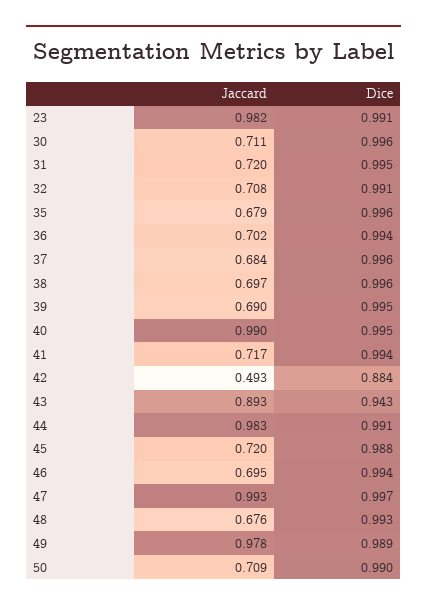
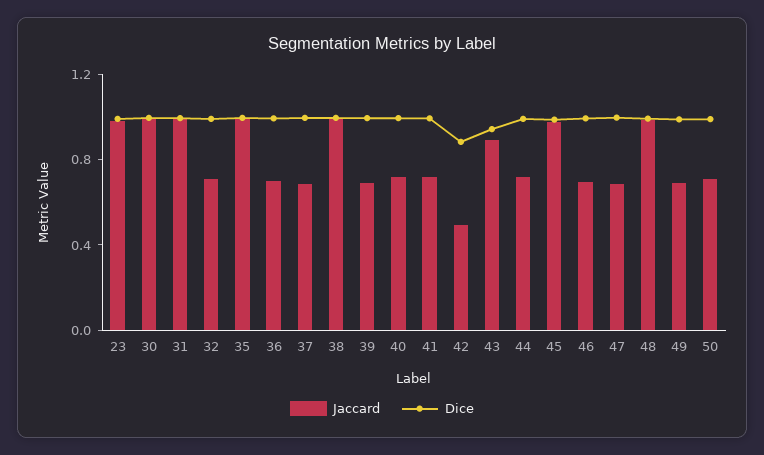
  {
    "Jaccard": {
      "23": 0.982,
-     "30": 0.711,
+     "30": 1,
-     "31": 0.72,
+     "31": 1,
      "32": 0.708,
-     "35": 0.679,
+     "35": 1,
      "36": 0.702,
      "37": 0.684,
-     "38": 0.697,
+     "38": 1,
      "39": 0.69,
-     "40": 0.99,
+     "40": 0.7,
      "41": 0.717,
      "42": 0.493,
      "43": 0.893,
-     "44": 0.983,
+     "44": 0.7,
-     "45": 0.72,
+     "45": 1,
      "46": 0.695,
-     "47": 0.993,
+     "47": 0.7,
-     "48": 0.676,
+     "48": 1,
-     "49": 0.978,
+     "49": 0.7,
      "50": 0.709
    },
    "Dice": {
      "23": 0.991,
      "30": 0.996,
      "31": 0.995,
      "32": 0.991,
      "35": 0.996,
      "36": 0.994,
      "37": 0.996,
      "38": 0.996,
      "39": 0.995,
      "40": 0.995,
      "41": 0.994,
      "42": 0.884,
      "43": 0.943,
      "44": 0.991,
      "45": 0.988,
      "46": 0.994,
      "47": 0.997,
      "48": 0.993,
      "49": 0.989,
      "50": 0.99
    }
  }

